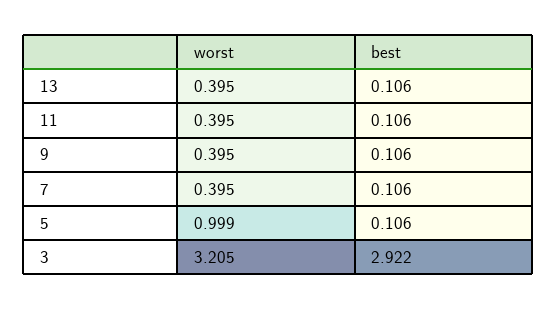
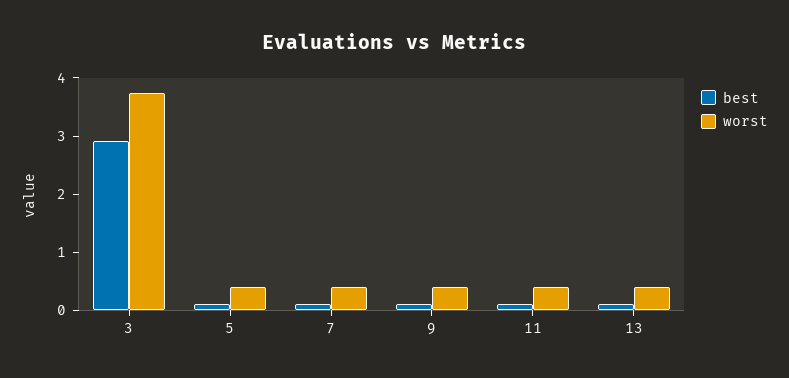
  {
    "worst": {
      "13": 0.395,
      "11": 0.395,
      "9": 0.395,
      "7": 0.395,
-     "5": 0.999,
+     "5": 0.4,
-     "3": 3.205
+     "3": 3.8
    },
    "best": {
      "13": 0.106,
      "11": 0.106,
      "9": 0.106,
      "7": 0.106,
      "5": 0.106,
      "3": 2.922
    }
  }

